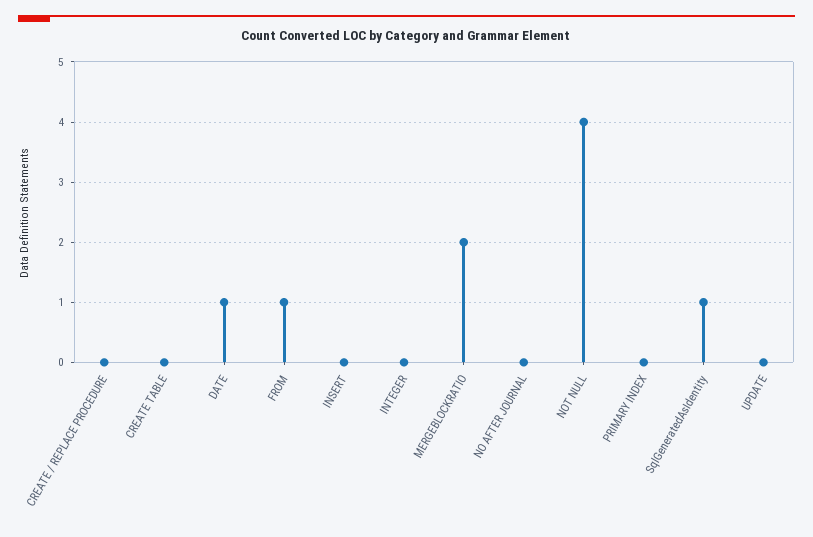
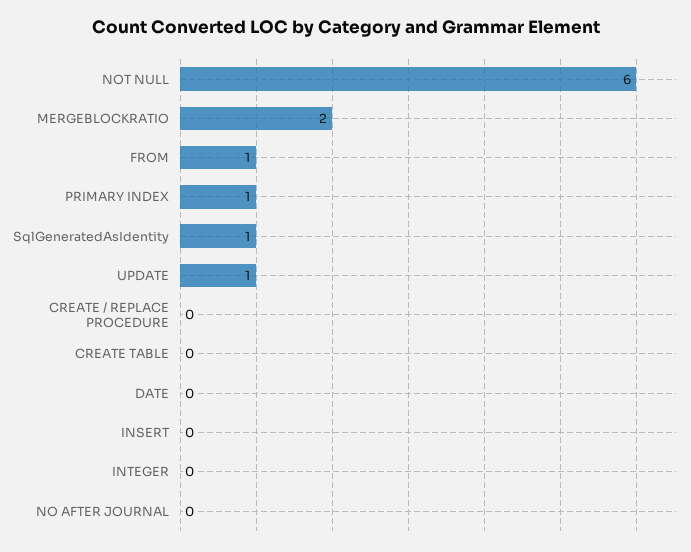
  {
    "CREATE / REPLACE PROCEDURE": 0,
    "CREATE TABLE": 0,
-   "DATE": 1,
+   "DATE": 0,
    "FROM": 1,
    "INSERT": 0,
    "INTEGER": 0,
    "MERGEBLOCKRATIO": 2,
    "NO AFTER JOURNAL": 0,
-   "NOT NULL": 4,
+   "NOT NULL": 6,
-   "PRIMARY INDEX": 0,
+   "PRIMARY INDEX": 1,
    "SqlGeneratedAsIdentity": 1,
-   "UPDATE": 0
+   "UPDATE": 1
  }

